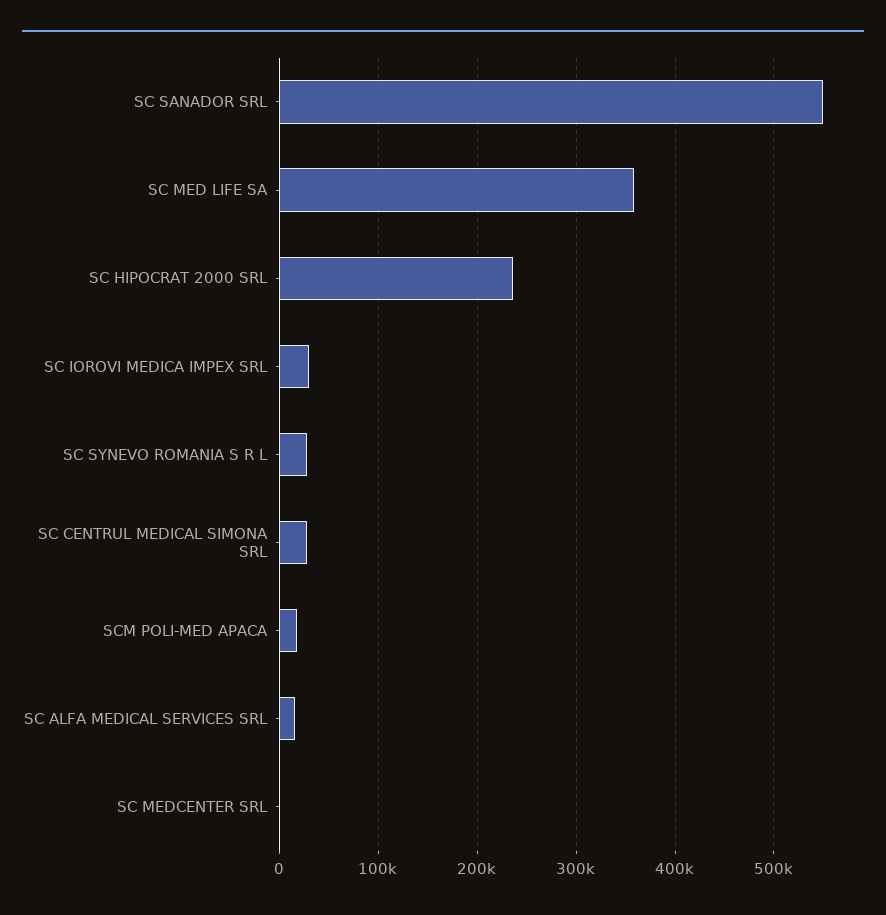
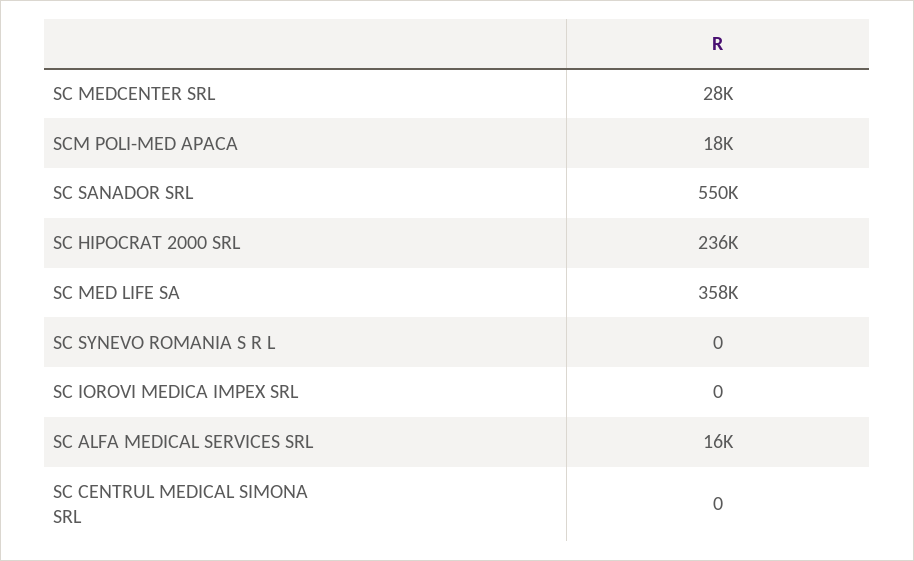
  {
    "SC SANADOR SRL": 550000,
    "SC MED LIFE SA": 358000,
    "SC HIPOCRAT 2000 SRL": 236000,
-   "SC IOROVI MEDICA IMPEX SRL": 30000,
+   "SC IOROVI MEDICA IMPEX SRL": 0,
-   "SC SYNEVO ROMANIA S R L": 30000,
+   "SC SYNEVO ROMANIA S R L": 0,
-   "SC CENTRUL MEDICAL SIMONA SRL": 30000,
+   "SC CENTRUL MEDICAL SIMONA SRL": 0,
    "SCM POLI-MED APACA": 18000,
    "SC ALFA MEDICAL SERVICES SRL": 16000,
-   "SC MEDCENTER SRL": 0
+   "SC MEDCENTER SRL": 28000
  }

